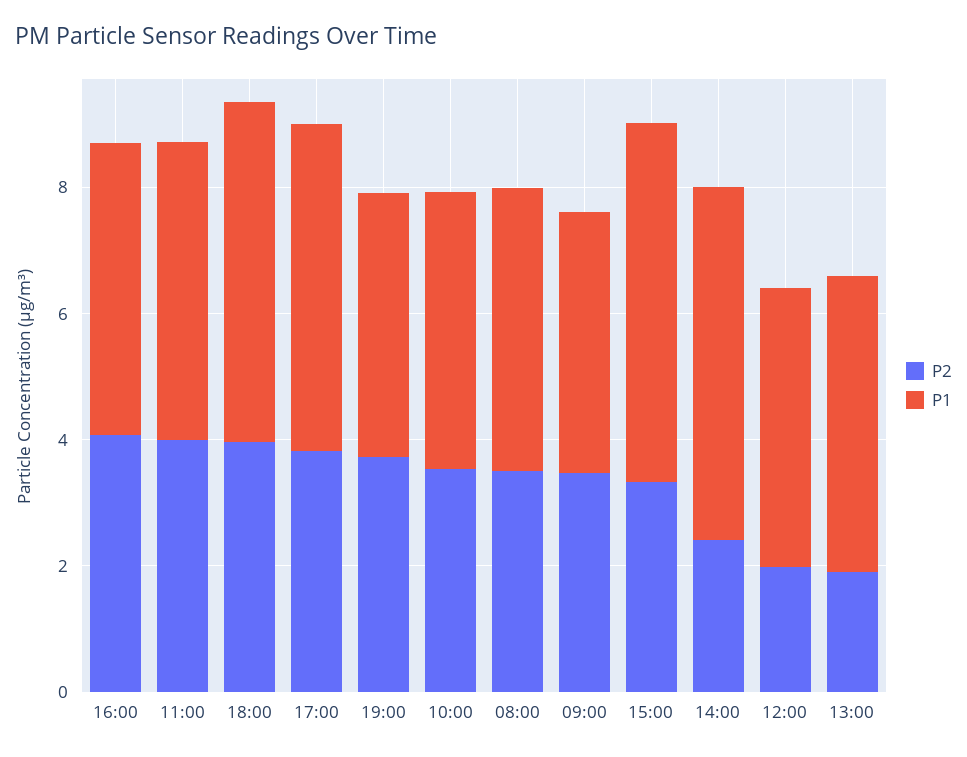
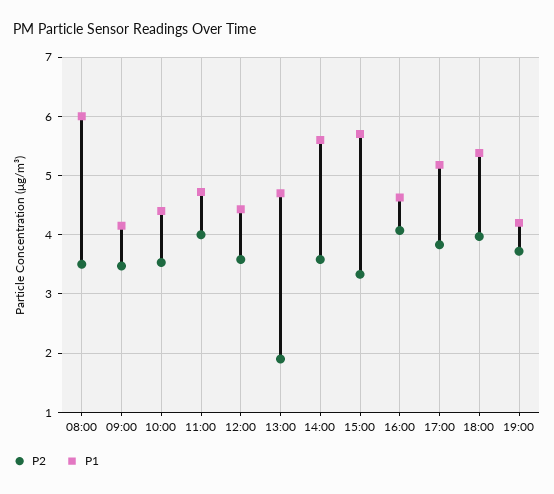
  {
    "P2": {
      "16:00": 4,
      "11:00": 4,
      "18:00": 4,
      "17:00": 3.8,
      "19:00": 3.8,
      "10:00": 3.6,
      "08:00": 3.6,
      "09:00": 3.4,
      "15:00": 3.4,
-     "14:00": 2.5,
+     "14:00": 3.6,
-     "12:00": 2,
+     "12:00": 3.6,
      "13:00": 2
    },
    "P1": {
      "16:00": 4.6,
      "11:00": 4.8,
      "18:00": 5.4,
      "17:00": 5.2,
      "19:00": 4.2,
      "10:00": 4.4,
-     "08:00": 4.5,
+     "08:00": 6,
      "09:00": 4.2,
      "15:00": 5.8,
      "14:00": 5.6,
      "12:00": 4.4,
      "13:00": 4.8
    }
  }

